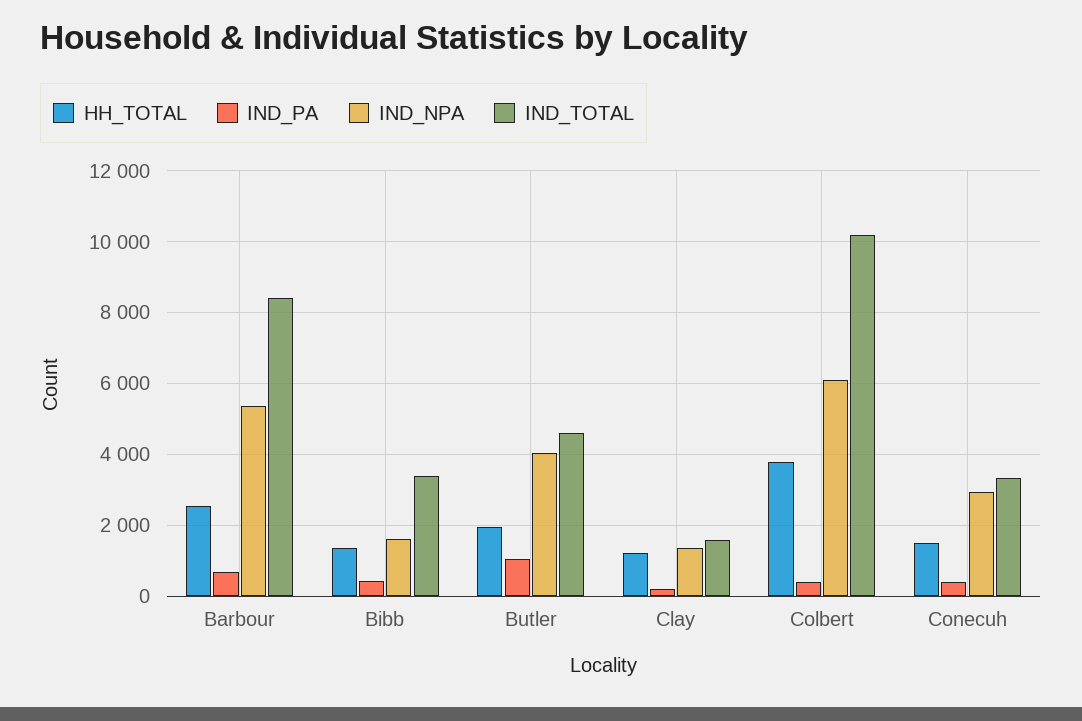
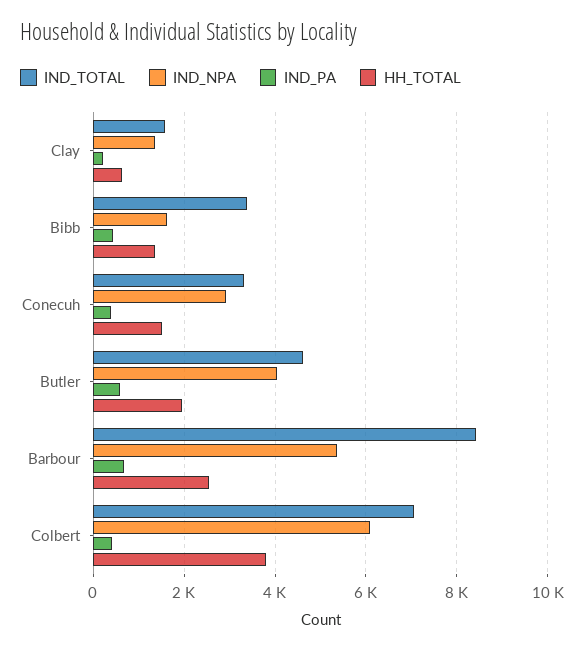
  {
    "HH_TOTAL": {
      "Barbour": 2600,
      "Bibb": 1400,
      "Butler": 2000,
-     "Clay": 1200,
+     "Clay": 600,
      "Colbert": 3800,
      "Conecuh": 1600
    },
    "IND_PA": {
      "Barbour": 600,
      "Bibb": 400,
-     "Butler": 1000,
+     "Butler": 600,
      "Clay": 200,
      "Colbert": 400,
      "Conecuh": 400
    },
    "IND_NPA": {
      "Barbour": 5400,
      "Bibb": 1600,
      "Butler": 4000,
      "Clay": 1400,
      "Colbert": 6000,
      "Conecuh": 3000
    },
    "IND_TOTAL": {
      "Barbour": 8400,
      "Bibb": 3400,
      "Butler": 4600,
      "Clay": 1600,
-     "Colbert": 10200,
+     "Colbert": 7000,
      "Conecuh": 3400
    }
  }

